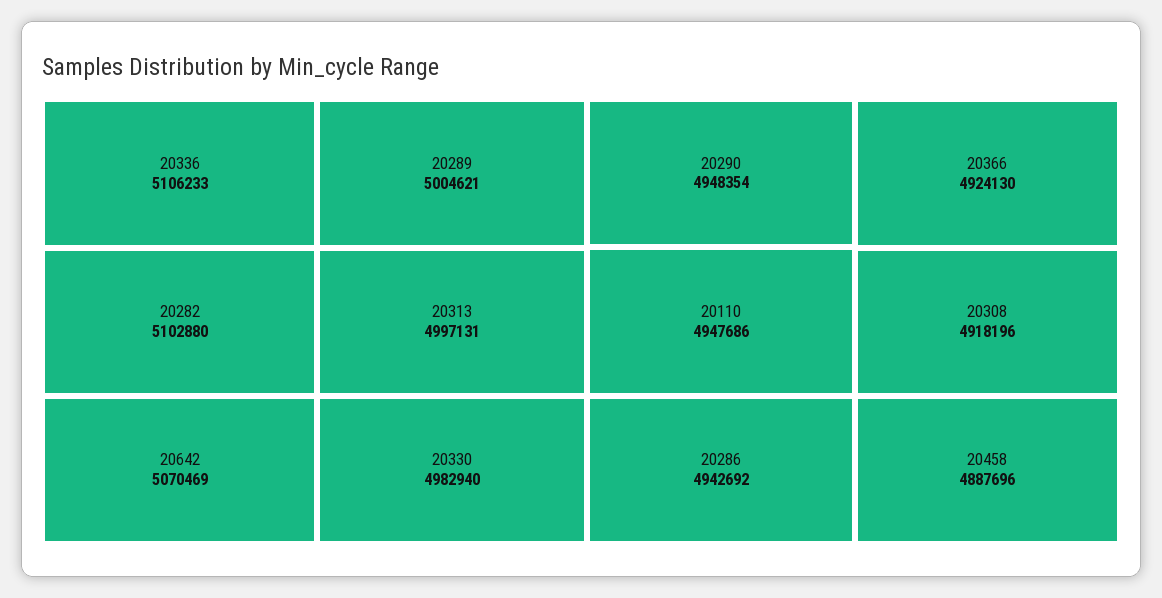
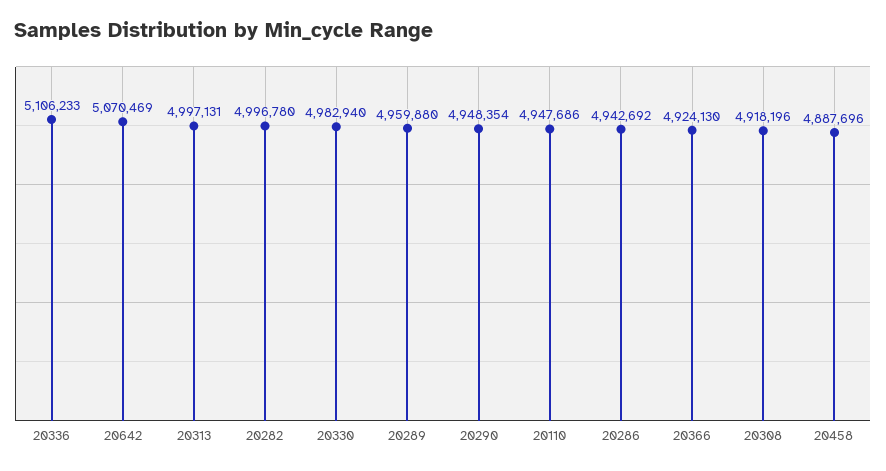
  {
    "20336": 5106233,
-   "20282": 5102880,
+   "20282": 4996780,
    "20642": 5070469,
-   "20289": 5004621,
+   "20289": 4959880,
    "20313": 4997131,
    "20330": 4982940,
    "20290": 4948354,
    "20110": 4947686,
    "20286": 4942692,
    "20366": 4924130,
    "20308": 4918196,
    "20458": 4887696
  }

